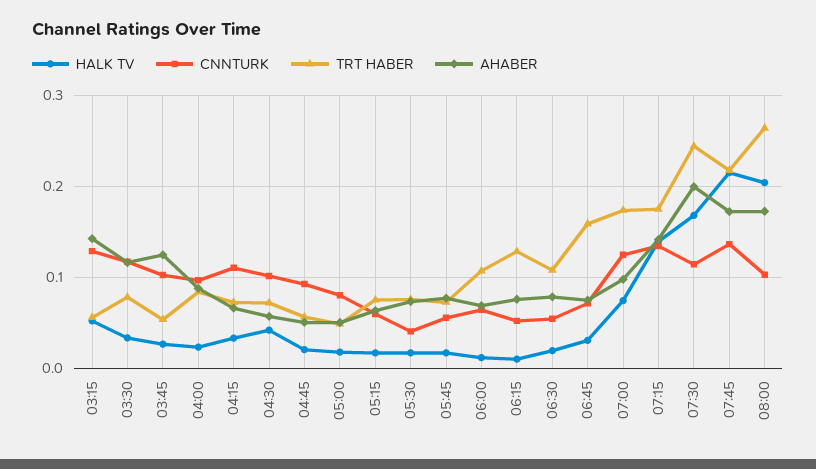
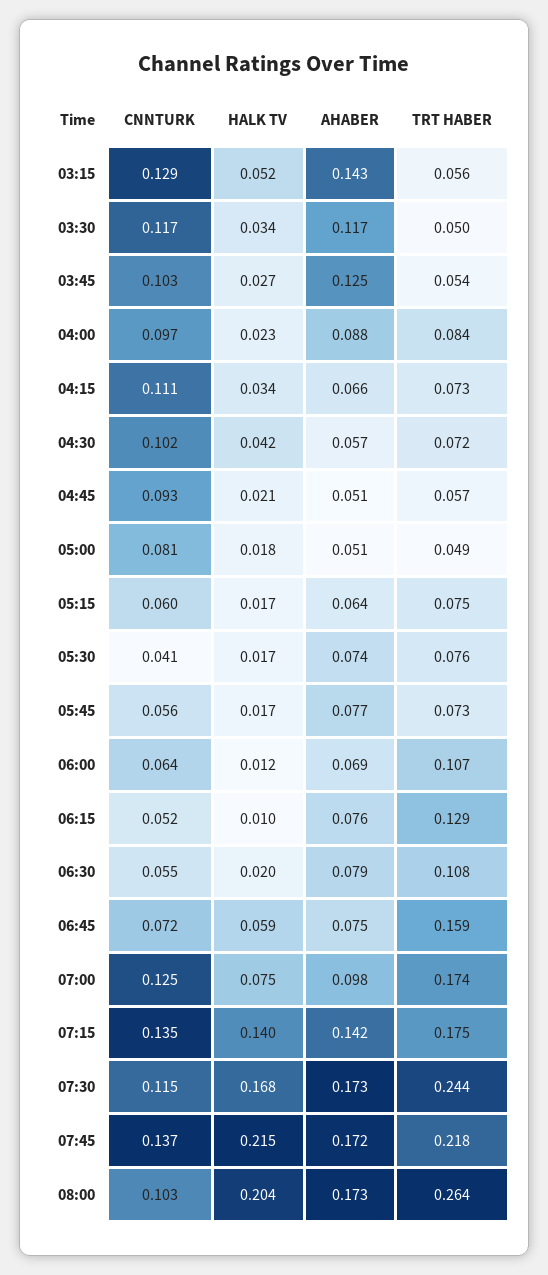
  {
    "HALK TV": {
      "03:15": 0.052,
      "03:30": 0.034,
      "03:45": 0.027,
      "04:00": 0.023,
      "04:15": 0.034,
      "04:30": 0.042,
      "04:45": 0.021,
      "05:00": 0.018,
      "05:15": 0.017,
      "05:30": 0.017,
      "05:45": 0.017,
      "06:00": 0.012,
      "06:15": 0.01,
      "06:30": 0.02,
-     "06:45": 0.03,
+     "06:45": 0.059,
      "07:00": 0.075,
      "07:15": 0.14,
      "07:30": 0.168,
      "07:45": 0.215,
      "08:00": 0.204
    },
    "CNNTURK": {
      "03:15": 0.129,
      "03:30": 0.117,
      "03:45": 0.103,
      "04:00": 0.097,
      "04:15": 0.111,
      "04:30": 0.102,
      "04:45": 0.093,
      "05:00": 0.081,
      "05:15": 0.06,
      "05:30": 0.041,
      "05:45": 0.056,
      "06:00": 0.064,
      "06:15": 0.052,
      "06:30": 0.055,
      "06:45": 0.072,
      "07:00": 0.125,
      "07:15": 0.135,
      "07:30": 0.115,
      "07:45": 0.137,
      "08:00": 0.103
    },
    "TRT HABER": {
      "03:15": 0.056,
-     "03:30": 0.08,
+     "03:30": 0.05,
      "03:45": 0.054,
      "04:00": 0.084,
      "04:15": 0.073,
      "04:30": 0.072,
      "04:45": 0.057,
      "05:00": 0.049,
      "05:15": 0.075,
      "05:30": 0.076,
      "05:45": 0.073,
      "06:00": 0.107,
      "06:15": 0.129,
      "06:30": 0.108,
      "06:45": 0.159,
      "07:00": 0.174,
      "07:15": 0.175,
      "07:30": 0.244,
      "07:45": 0.218,
      "08:00": 0.264
    },
    "AHABER": {
      "03:15": 0.143,
      "03:30": 0.117,
      "03:45": 0.125,
      "04:00": 0.088,
      "04:15": 0.066,
      "04:30": 0.057,
      "04:45": 0.051,
      "05:00": 0.051,
      "05:15": 0.064,
      "05:30": 0.074,
      "05:45": 0.077,
      "06:00": 0.069,
      "06:15": 0.076,
      "06:30": 0.079,
      "06:45": 0.075,
      "07:00": 0.098,
      "07:15": 0.142,
-     "07:30": 0.2,
+     "07:30": 0.173,
      "07:45": 0.172,
      "08:00": 0.173
    }
  }

